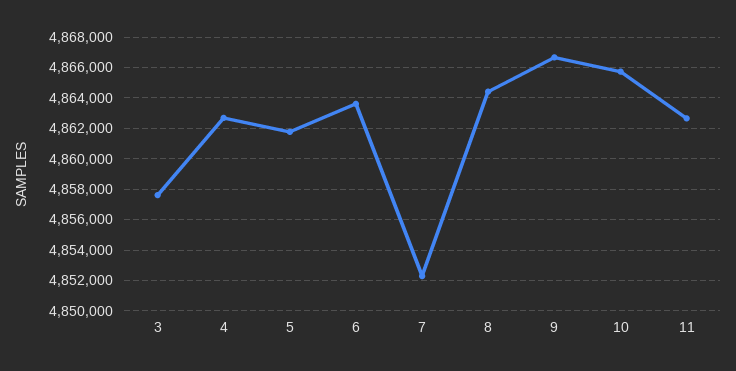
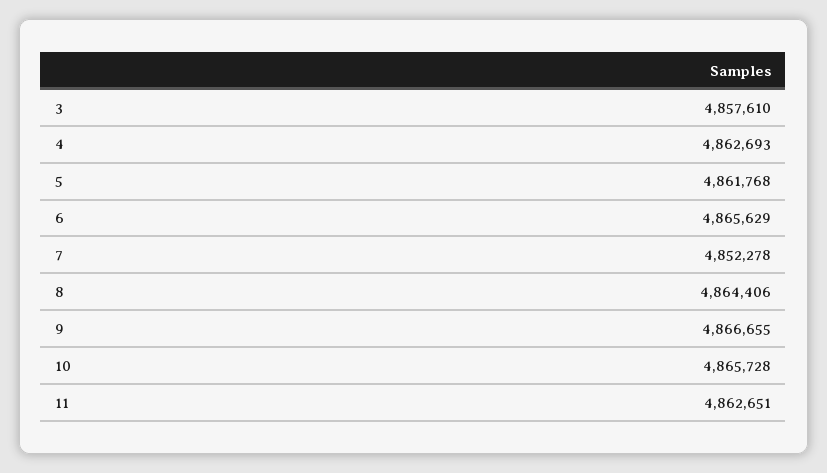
  {
    "3": 4857610,
    "4": 4862693,
    "5": 4861768,
-   "6": 4863500,
+   "6": 4865629,
    "7": 4852278,
    "8": 4864406,
    "9": 4866655,
    "10": 4865728,
    "11": 4862651
  }

